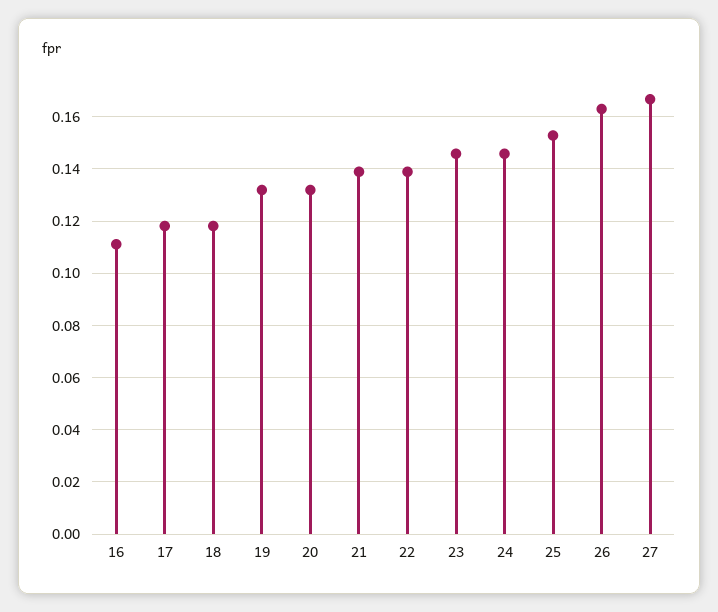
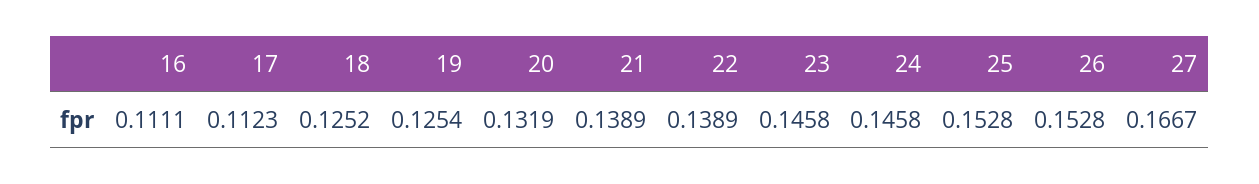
  {
    "16": 0.1111,
-   "17": 0.1175,
+   "17": 0.1123,
-   "18": 0.1175,
+   "18": 0.1252,
-   "19": 0.1325,
+   "19": 0.1254,
    "20": 0.1319,
    "21": 0.1389,
    "22": 0.1389,
    "23": 0.1458,
    "24": 0.1458,
    "25": 0.1528,
-   "26": 0.1625,
+   "26": 0.1528,
    "27": 0.1667
  }

